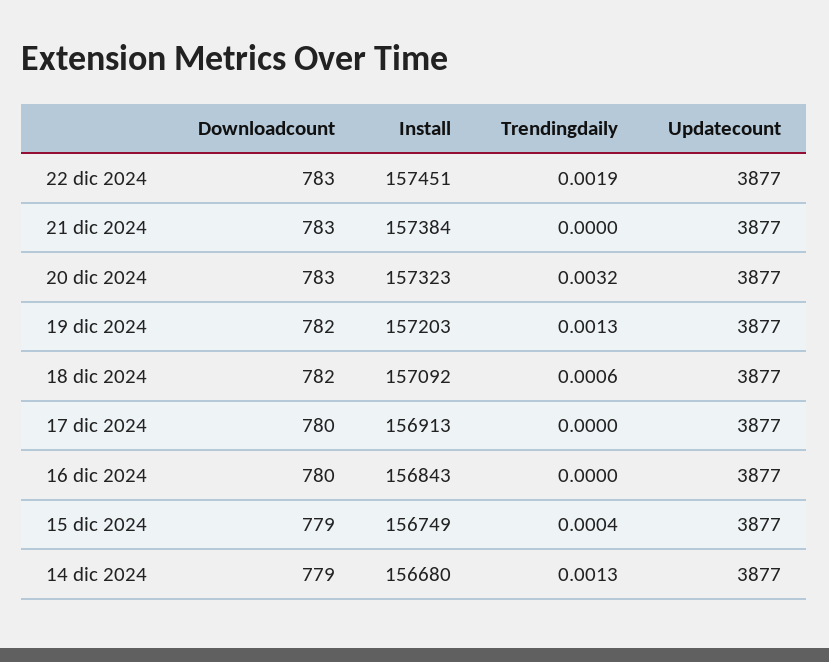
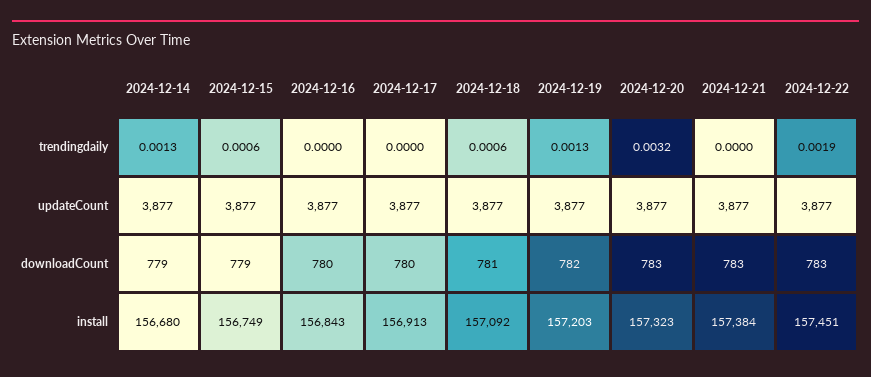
  {
    "Downloadcount": {
      "22 dic 2024": 783,
      "21 dic 2024": 783,
      "20 dic 2024": 783,
      "19 dic 2024": 782,
-     "18 dic 2024": 782,
+     "18 dic 2024": 781,
      "17 dic 2024": 780,
      "16 dic 2024": 780,
      "15 dic 2024": 779,
      "14 dic 2024": 779
    },
    "Install": {
      "22 dic 2024": 157451,
      "21 dic 2024": 157384,
      "20 dic 2024": 157323,
      "19 dic 2024": 157203,
      "18 dic 2024": 157092,
      "17 dic 2024": 156913,
      "16 dic 2024": 156843,
      "15 dic 2024": 156749,
      "14 dic 2024": 156680
    },
    "Trendingdaily": {
      "22 dic 2024": 0.0019,
      "21 dic 2024": 0,
      "20 dic 2024": 0.0032,
      "19 dic 2024": 0.0013,
      "18 dic 2024": 0.0006,
      "17 dic 2024": 0,
      "16 dic 2024": 0,
-     "15 dic 2024": 0.0004,
+     "15 dic 2024": 0.0006,
      "14 dic 2024": 0.0013
    },
    "Updatecount": {
      "22 dic 2024": 3877,
      "21 dic 2024": 3877,
      "20 dic 2024": 3877,
      "19 dic 2024": 3877,
      "18 dic 2024": 3877,
      "17 dic 2024": 3877,
      "16 dic 2024": 3877,
      "15 dic 2024": 3877,
      "14 dic 2024": 3877
    }
  }

